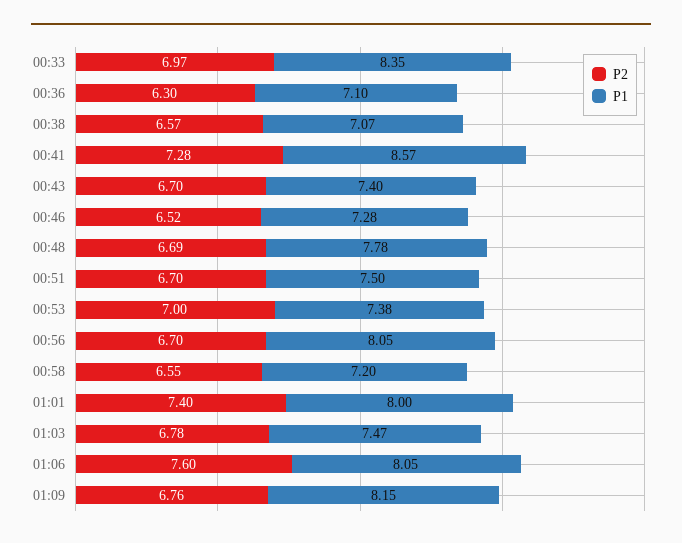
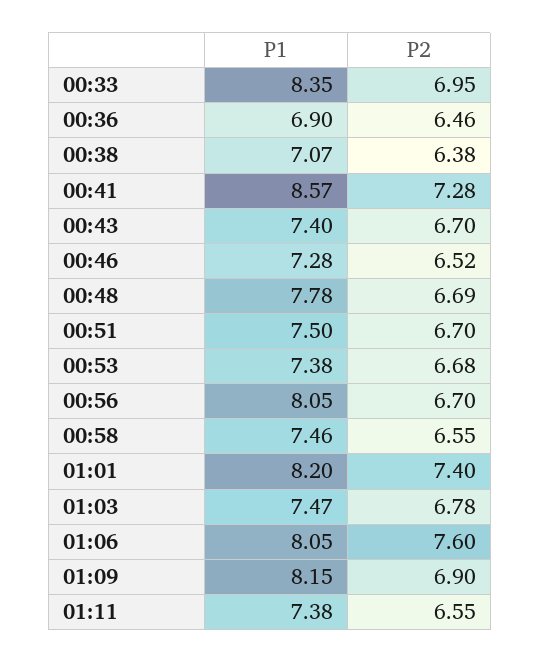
  {
    "P2": {
-     "00:33": 6.97,
+     "00:33": 6.95,
-     "00:36": 6.3,
+     "00:36": 6.46,
-     "00:38": 6.57,
+     "00:38": 6.38,
      "00:41": 7.28,
      "00:43": 6.7,
      "00:46": 6.52,
      "00:48": 6.69,
      "00:51": 6.7,
-     "00:53": 7,
+     "00:53": 6.68,
      "00:56": 6.7,
      "00:58": 6.55,
      "01:01": 7.4,
      "01:03": 6.78,
      "01:06": 7.6,
-     "01:09": 6.76
+     "01:09": 6.9,
+     "01:11": 6.55
    },
    "P1": {
      "00:33": 8.35,
-     "00:36": 7.1,
+     "00:36": 6.9,
      "00:38": 7.07,
      "00:41": 8.57,
      "00:43": 7.4,
      "00:46": 7.28,
      "00:48": 7.78,
      "00:51": 7.5,
      "00:53": 7.38,
      "00:56": 8.05,
-     "00:58": 7.2,
+     "00:58": 7.46,
-     "01:01": 8,
+     "01:01": 8.2,
      "01:03": 7.47,
      "01:06": 8.05,
-     "01:09": 8.15
+     "01:09": 8.15,
+     "01:11": 7.38
    }
  }

